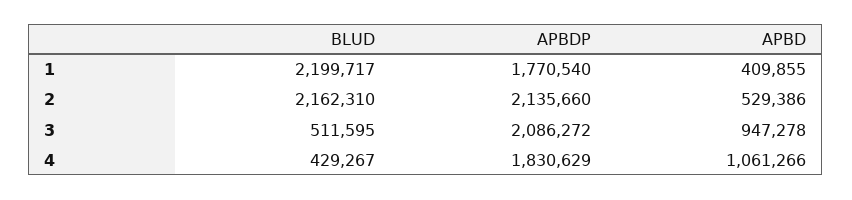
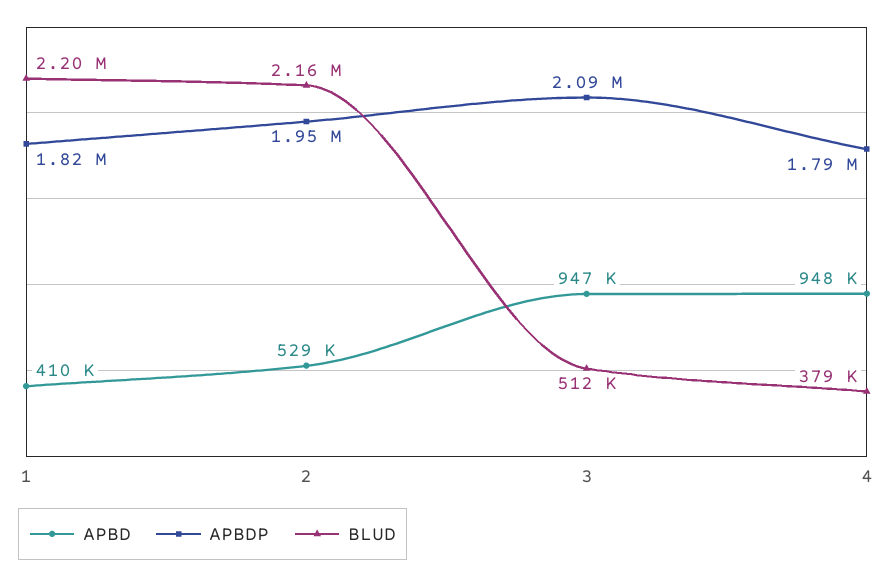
  {
    "BLUD": {
      "1": 2199717,
      "2": 2162310,
      "3": 511595,
-     "4": 429267
+     "4": 379000
    },
    "APBDP": {
-     "1": 1770540,
+     "1": 1820000,
-     "2": 2135660,
+     "2": 1950000,
      "3": 2086272,
-     "4": 1830629
+     "4": 1790000
    },
    "APBD": {
      "1": 409855,
      "2": 529386,
      "3": 947278,
-     "4": 1061266
+     "4": 948000
    }
  }

